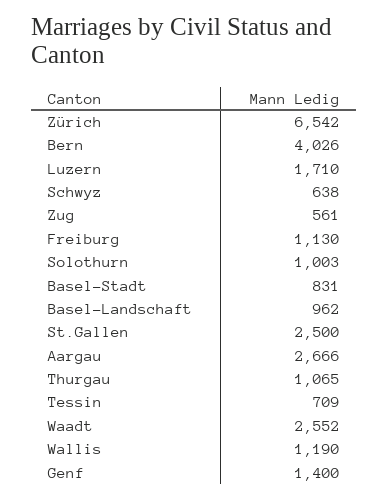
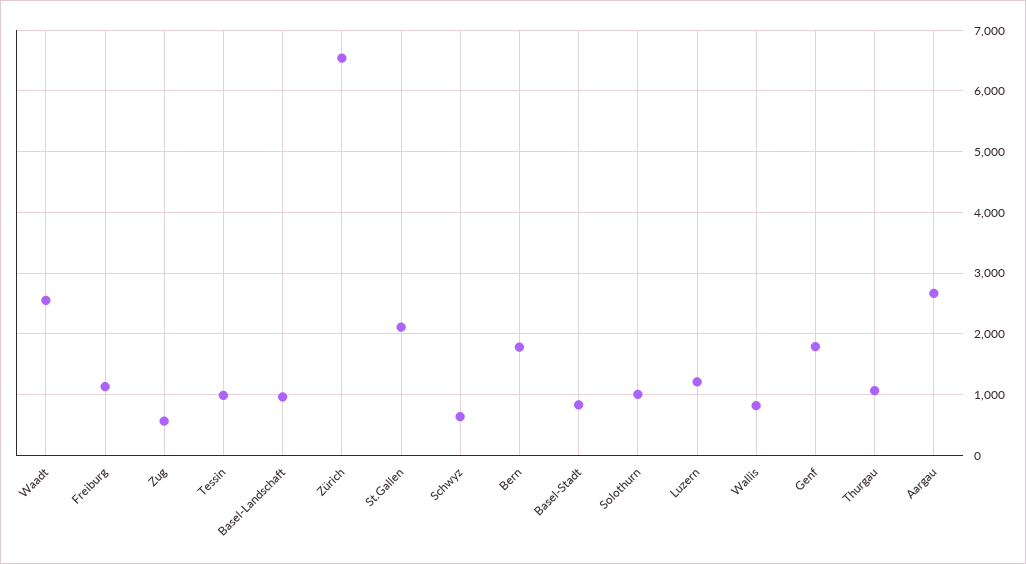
  {
    "Zürich": 6542,
-   "Bern": 4026,
+   "Bern": 1800,
-   "Luzern": 1710,
+   "Luzern": 1200,
    "Schwyz": 638,
    "Zug": 561,
    "Freiburg": 1130,
    "Solothurn": 1003,
    "Basel-Stadt": 831,
    "Basel-Landschaft": 962,
-   "St.Gallen": 2500,
+   "St.Gallen": 2100,
    "Aargau": 2666,
    "Thurgau": 1065,
-   "Tessin": 709,
+   "Tessin": 1000,
    "Waadt": 2552,
-   "Wallis": 1190,
+   "Wallis": 800,
-   "Genf": 1400
+   "Genf": 1800
  }

